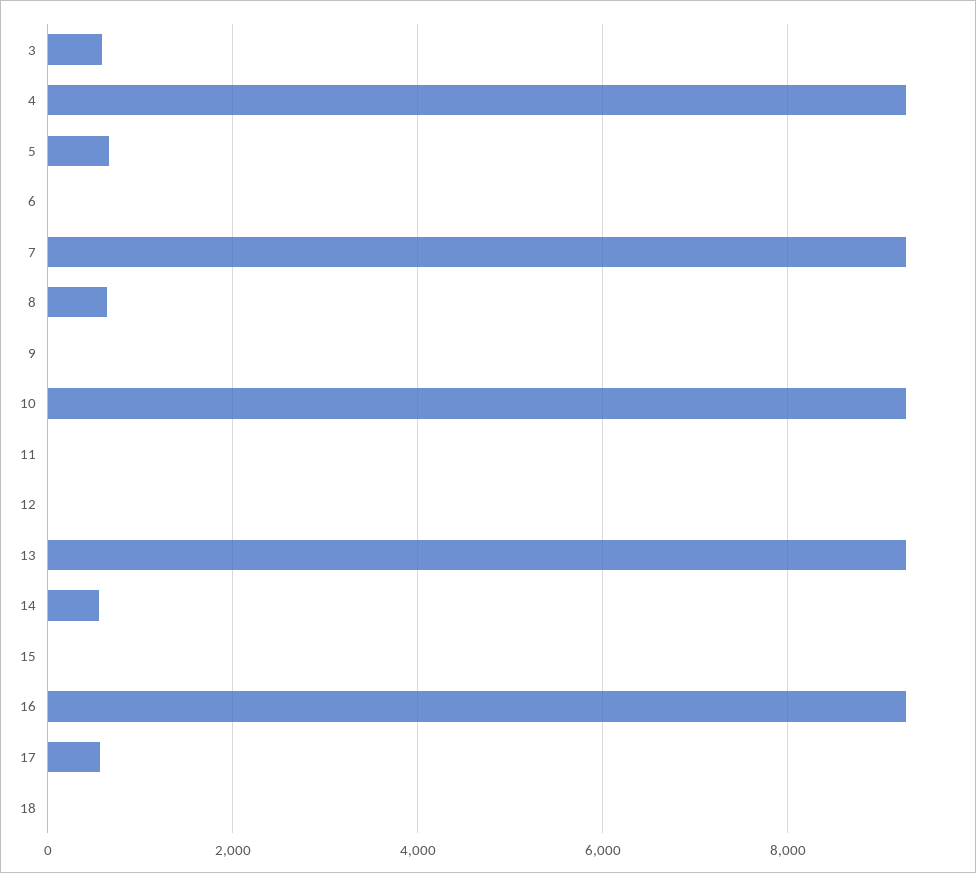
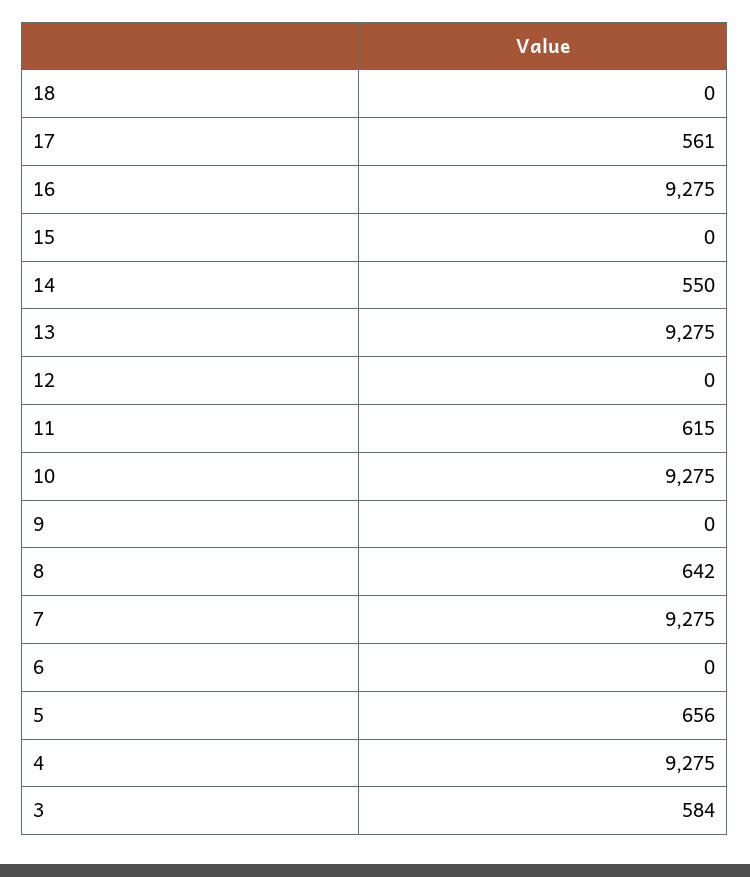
  {
    "3": 584,
    "4": 9275,
    "5": 656,
    "6": 0,
    "7": 9275,
    "8": 642,
    "9": 0,
    "10": 9275,
-   "11": 0,
+   "11": 615,
    "12": 0,
    "13": 9275,
    "14": 550,
    "15": 0,
    "16": 9275,
    "17": 561,
    "18": 0
  }

